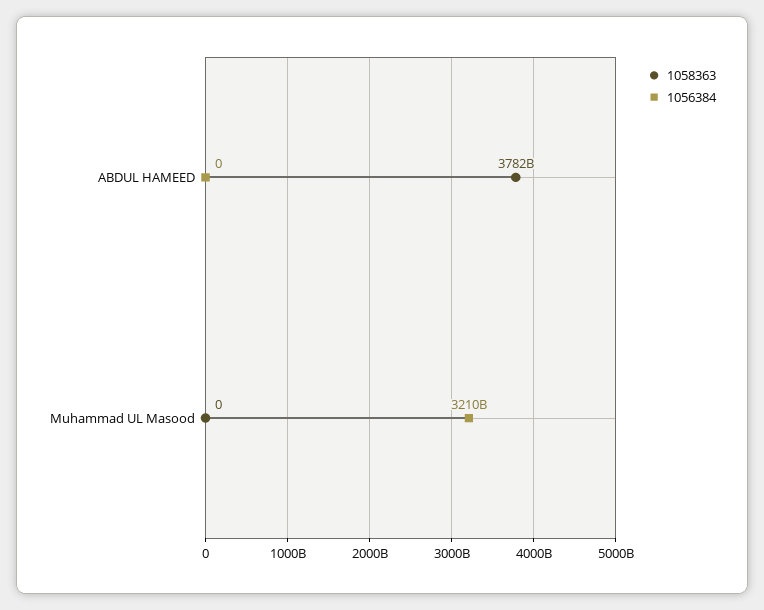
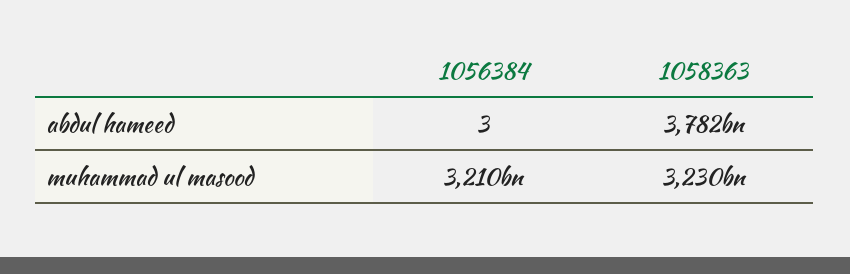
  {
    "1058363": {
      "ABDUL HAMEED": 3782000000000,
-     "Muhammad UL Masood": 0
+     "Muhammad UL Masood": 3230000000000
    },
    "1056384": {
-     "ABDUL HAMEED": 0,
+     "ABDUL HAMEED": 3,
      "Muhammad UL Masood": 3210000000000
    }
  }

